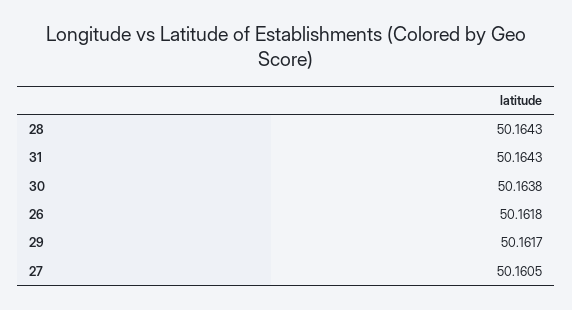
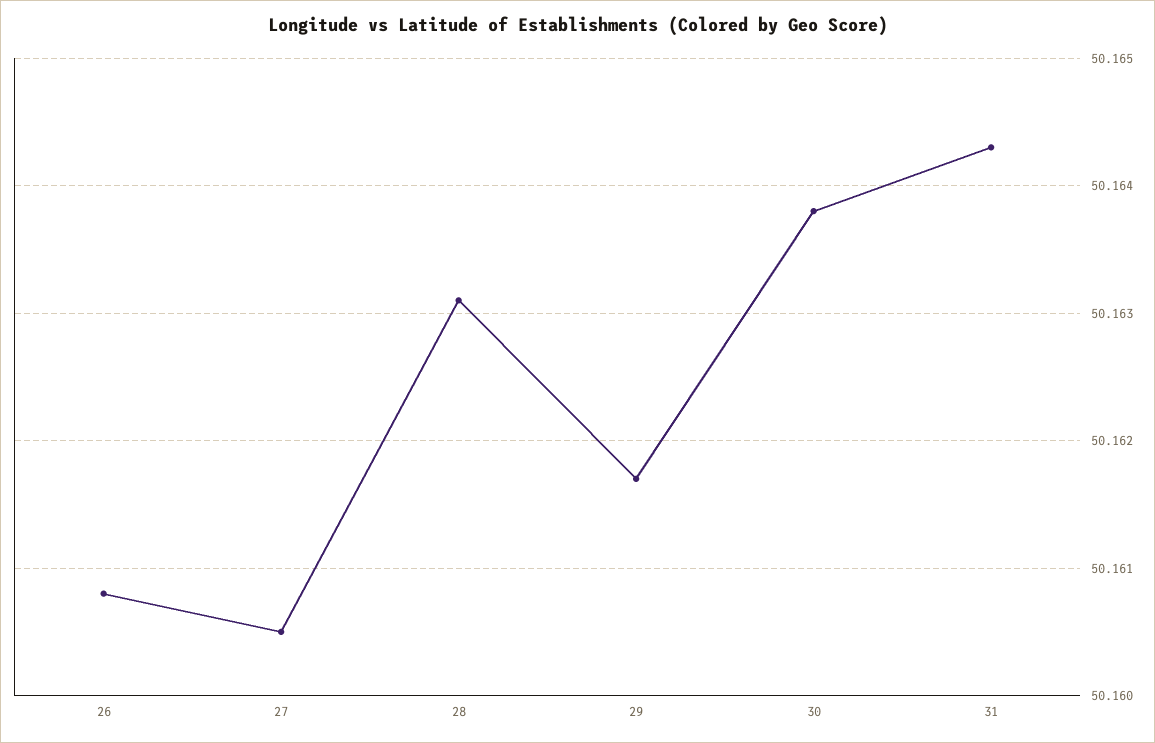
  {
-   "28": 50.1643,
+   "28": 50.1631,
    "31": 50.1643,
    "30": 50.1638,
-   "26": 50.1618,
+   "26": 50.1608,
    "29": 50.1617,
    "27": 50.1605
  }

